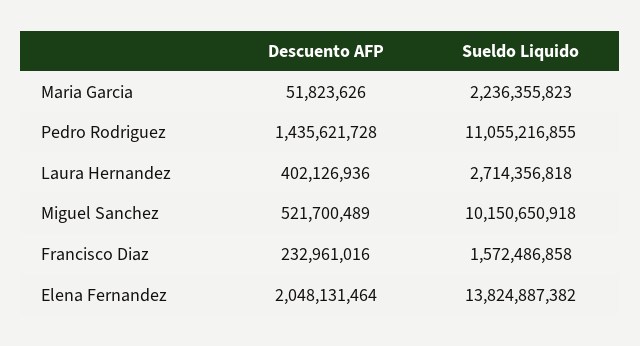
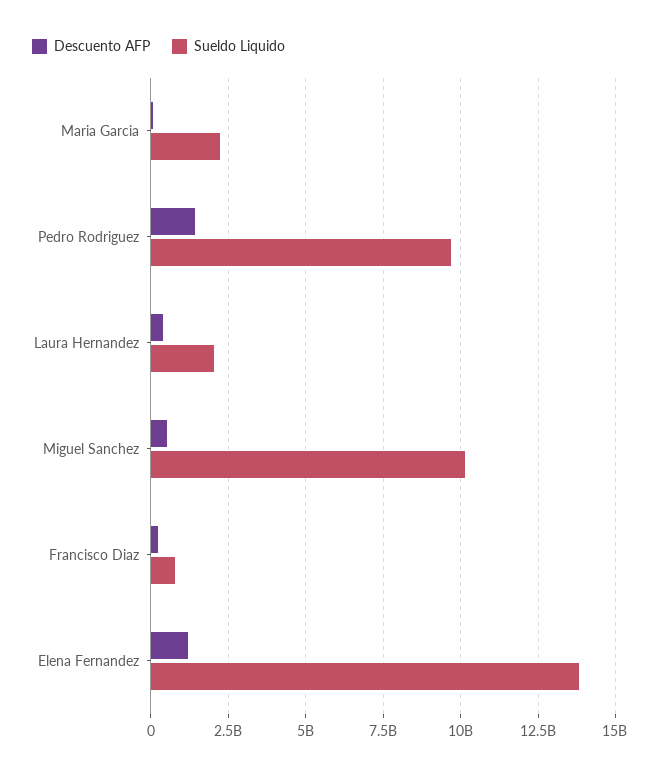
  {
    "Descuento AFP": {
      "Maria Garcia": 51823626,
      "Pedro Rodriguez": 1435621728,
      "Laura Hernandez": 402126936,
      "Miguel Sanchez": 521700489,
      "Francisco Diaz": 232961016,
-     "Elena Fernandez": 2048131464
+     "Elena Fernandez": 1250000000
    },
    "Sueldo Liquido": {
      "Maria Garcia": 2236355823,
-     "Pedro Rodriguez": 11055216855,
+     "Pedro Rodriguez": 9750000000,
-     "Laura Hernandez": 2714356818,
+     "Laura Hernandez": 2000000000,
      "Miguel Sanchez": 10150650918,
-     "Francisco Diaz": 1572486858,
+     "Francisco Diaz": 750000000,
      "Elena Fernandez": 13824887382
    }
  }

